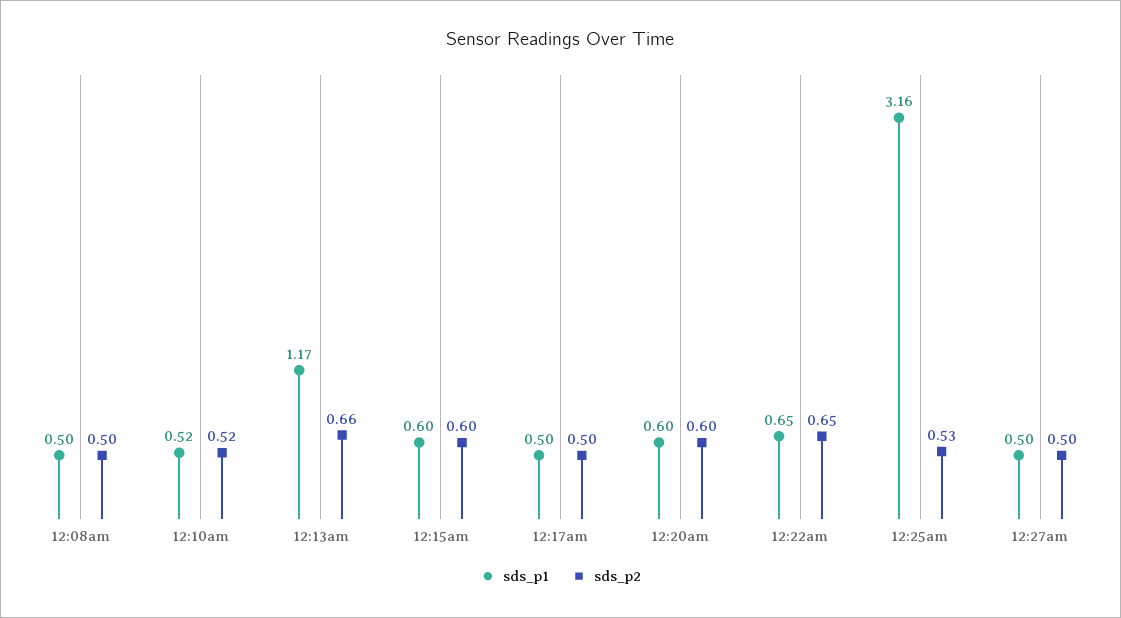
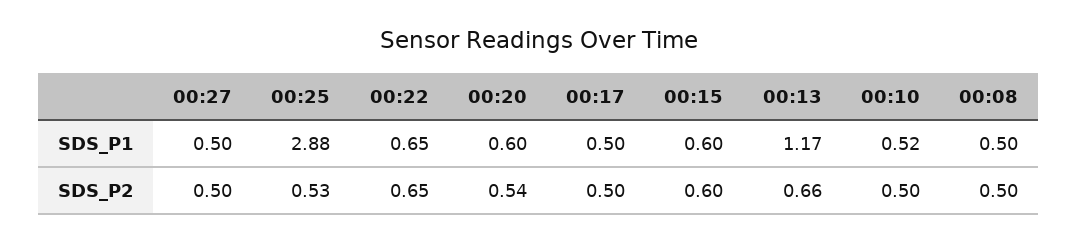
  {
    "sds_p1": {
      "12:08am": 0.5,
      "12:10am": 0.52,
      "12:13am": 1.17,
      "12:15am": 0.6,
      "12:17am": 0.5,
      "12:20am": 0.6,
      "12:22am": 0.65,
-     "12:25am": 3.16,
+     "12:25am": 2.88,
      "12:27am": 0.5
    },
    "sds_p2": {
      "12:08am": 0.5,
-     "12:10am": 0.52,
+     "12:10am": 0.5,
      "12:13am": 0.66,
      "12:15am": 0.6,
      "12:17am": 0.5,
-     "12:20am": 0.6,
+     "12:20am": 0.54,
      "12:22am": 0.65,
      "12:25am": 0.53,
      "12:27am": 0.5
    }
  }

